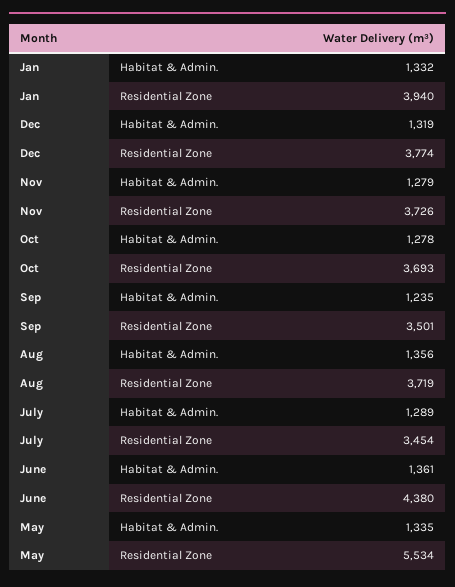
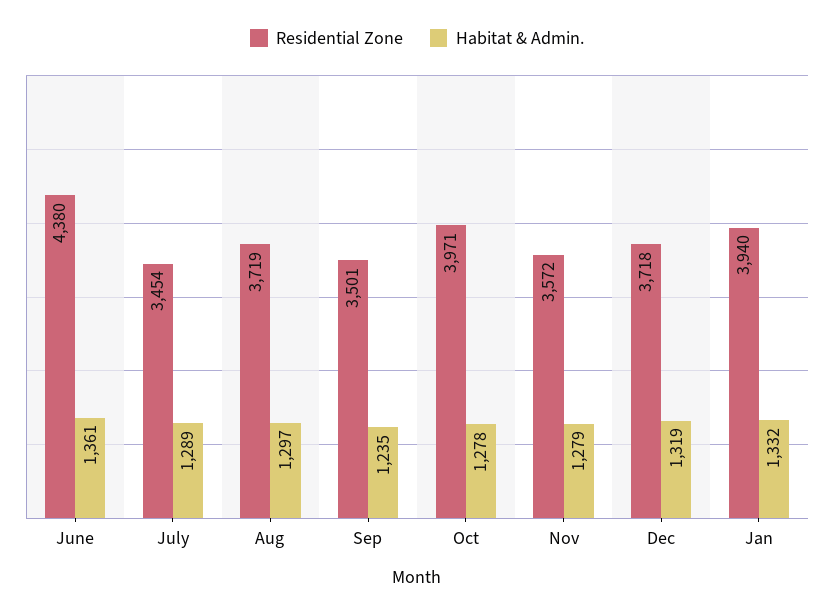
  {
    "Habitat & Admin.": {
      "Jan": 1332,
      "Dec": 1319,
      "Nov": 1279,
      "Oct": 1278,
      "Sep": 1235,
-     "Aug": 1356,
+     "Aug": 1297,
      "July": 1289,
-     "June": 1361,
+     "June": 1361
-     "May": 1335
    },
    "Residential Zone": {
      "Jan": 3940,
-     "Dec": 3774,
+     "Dec": 3718,
-     "Nov": 3726,
+     "Nov": 3572,
-     "Oct": 3693,
+     "Oct": 3971,
      "Sep": 3501,
      "Aug": 3719,
      "July": 3454,
-     "June": 4380,
+     "June": 4380
-     "May": 5534
    }
  }

